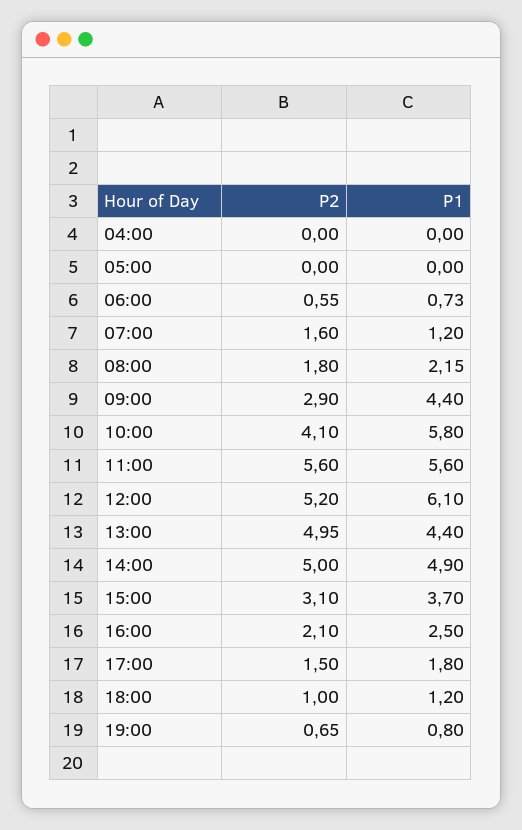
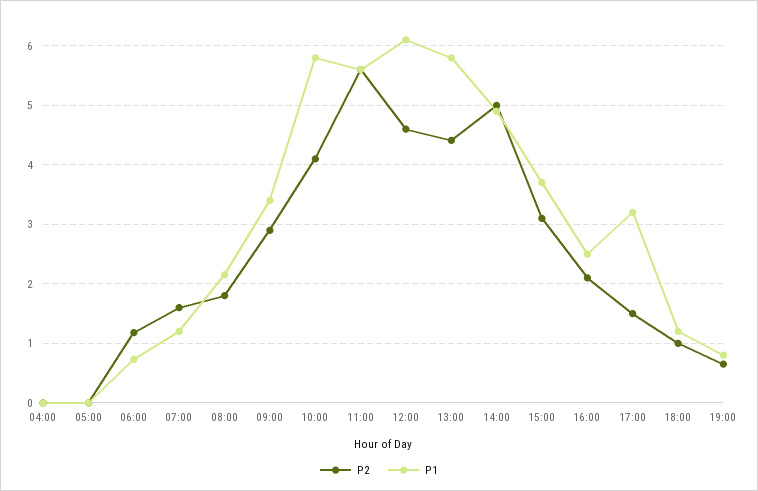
  {
    "P2": {
      "04:00": 0,
      "05:00": 0,
-     "06:00": 0.55,
+     "06:00": 1.2,
      "07:00": 1.6,
      "08:00": 1.8,
      "09:00": 2.9,
      "10:00": 4.1,
      "11:00": 5.6,
-     "12:00": 5.2,
+     "12:00": 4.6,
-     "13:00": 4.95,
+     "13:00": 4.4,
      "14:00": 5,
      "15:00": 3.1,
      "16:00": 2.1,
      "17:00": 1.5,
      "18:00": 1,
      "19:00": 0.65
    },
    "P1": {
      "04:00": 0,
      "05:00": 0,
      "06:00": 0.73,
      "07:00": 1.2,
      "08:00": 2.15,
-     "09:00": 4.4,
+     "09:00": 3.4,
      "10:00": 5.8,
      "11:00": 5.6,
      "12:00": 6.1,
-     "13:00": 4.4,
+     "13:00": 5.8,
      "14:00": 4.9,
      "15:00": 3.7,
      "16:00": 2.5,
-     "17:00": 1.8,
+     "17:00": 3.2,
      "18:00": 1.2,
      "19:00": 0.8
    }
  }

